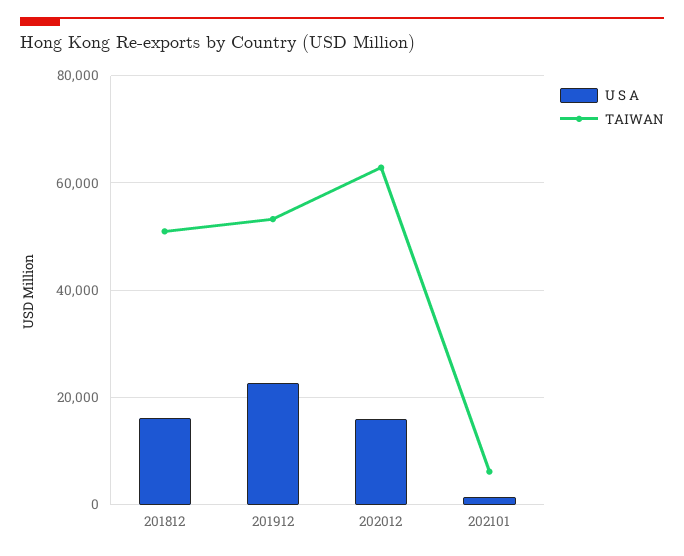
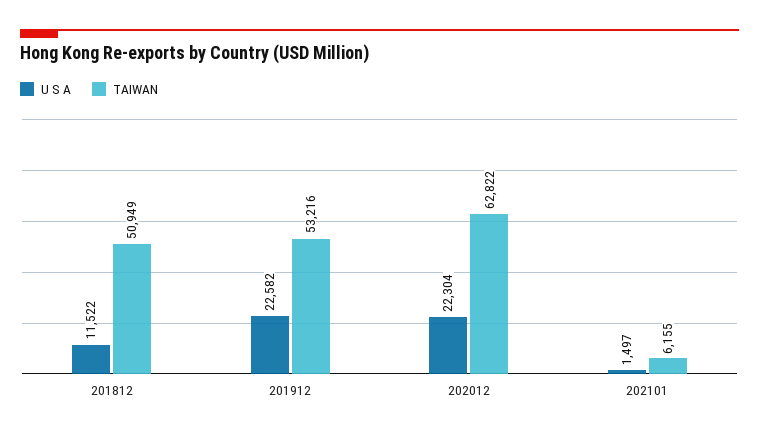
  {
    "U S A": {
-     "201812": 16000,
+     "201812": 11522,
      "201912": 22582,
-     "202012": 16000,
+     "202012": 22304,
      "202101": 1497
    },
    "TAIWAN": {
      "201812": 50949,
      "201912": 53216,
      "202012": 62822,
      "202101": 6155
    }
  }

